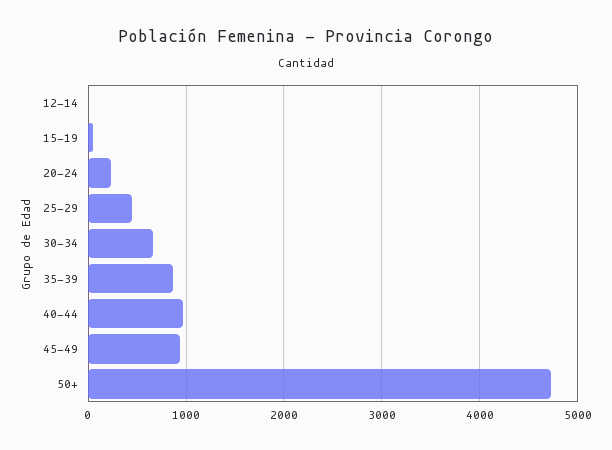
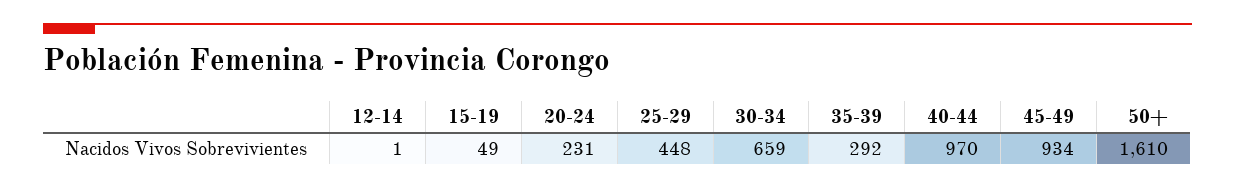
  {
    "12-14": 1,
    "15-19": 49,
    "20-24": 231,
    "25-29": 448,
    "30-34": 659,
-   "35-39": 900,
+   "35-39": 292,
    "40-44": 970,
    "45-49": 934,
-   "50+": 4700
+   "50+": 1610
  }

